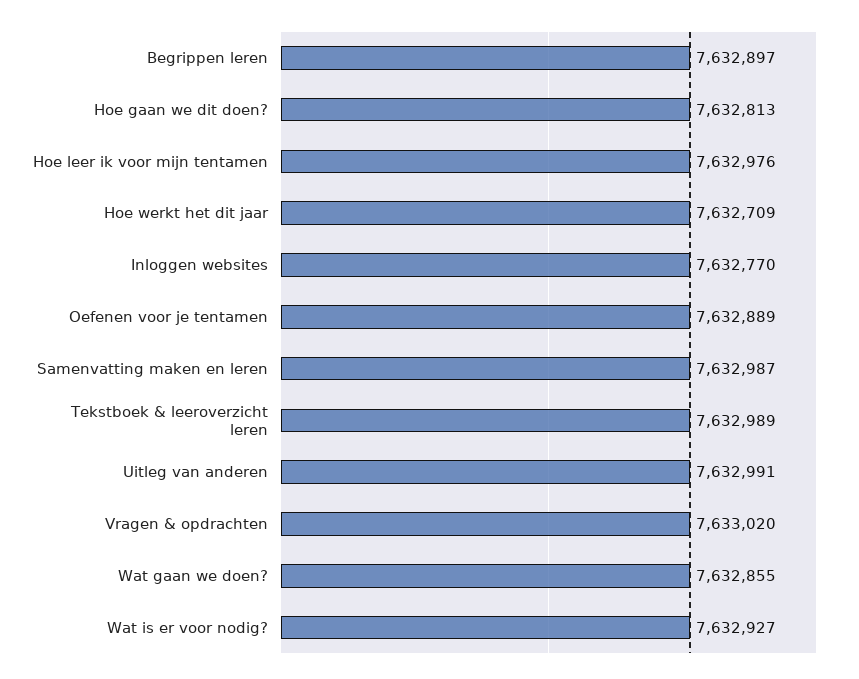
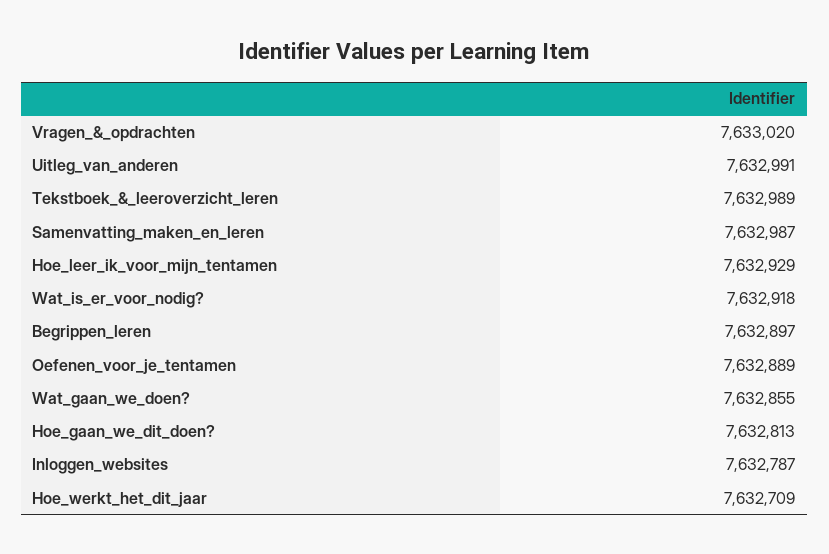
  {
    "Begrippen leren": 7632897,
    "Hoe gaan we dit doen?": 7632813,
-   "Hoe leer ik voor mijn tentamen": 7632976,
+   "Hoe leer ik voor mijn tentamen": 7632929,
    "Hoe werkt het dit jaar": 7632709,
-   "Inloggen websites": 7632770,
+   "Inloggen websites": 7632787,
    "Oefenen voor je tentamen": 7632889,
    "Samenvatting maken en leren": 7632987,
    "Tekstboek & leeroverzicht leren": 7632989,
    "Uitleg van anderen": 7632991,
    "Vragen & opdrachten": 7633020,
    "Wat gaan we doen?": 7632855,
-   "Wat is er voor nodig?": 7632927
+   "Wat is er voor nodig?": 7632918
  }

